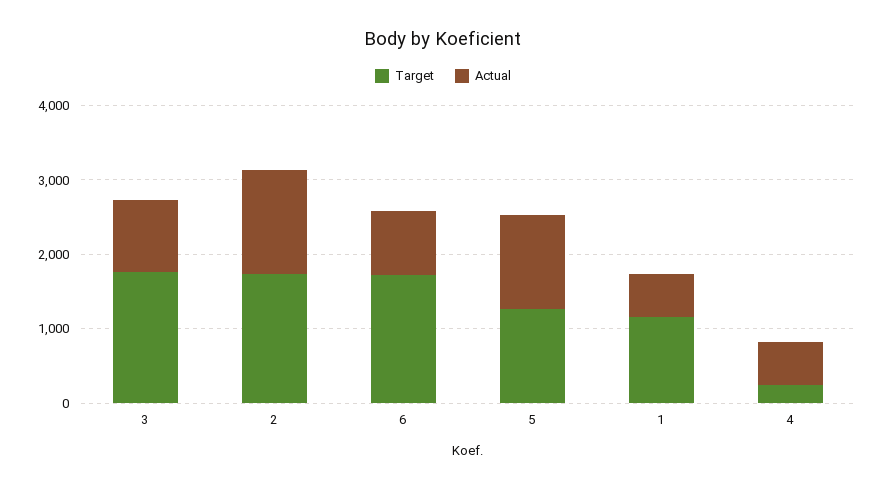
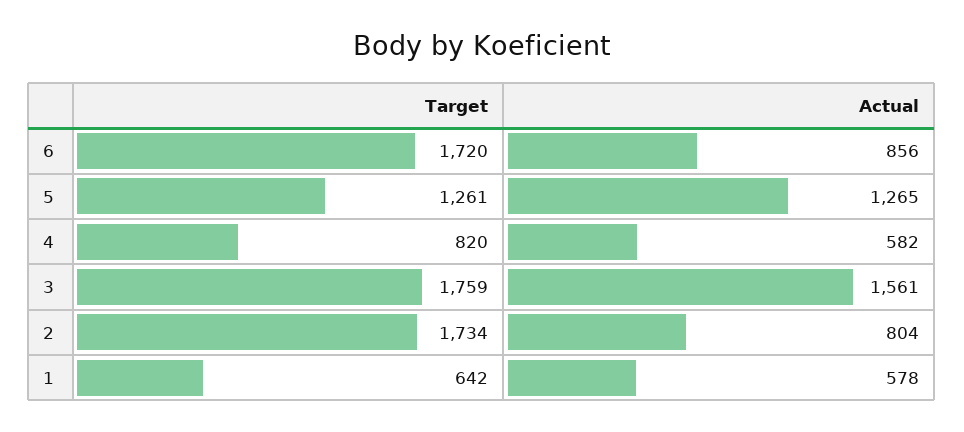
  {
    "Target": {
      "3": 1759,
      "2": 1734,
      "6": 1720,
      "5": 1261,
-     "1": 1200,
+     "1": 642,
-     "4": 200
+     "4": 820
    },
    "Actual": {
-     "3": 1000,
+     "3": 1561,
-     "2": 1400,
+     "2": 804,
      "6": 856,
      "5": 1265,
      "1": 578,
      "4": 582
    }
  }

